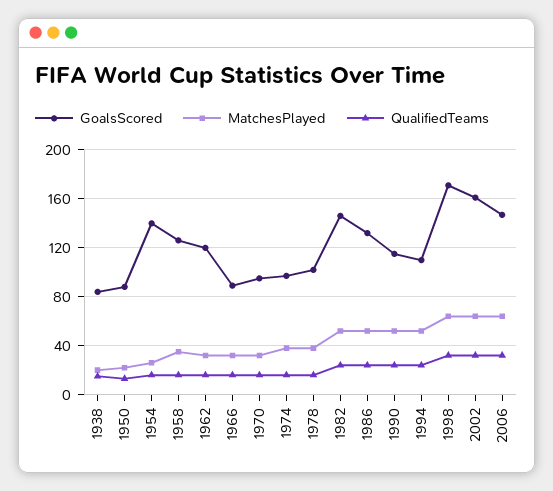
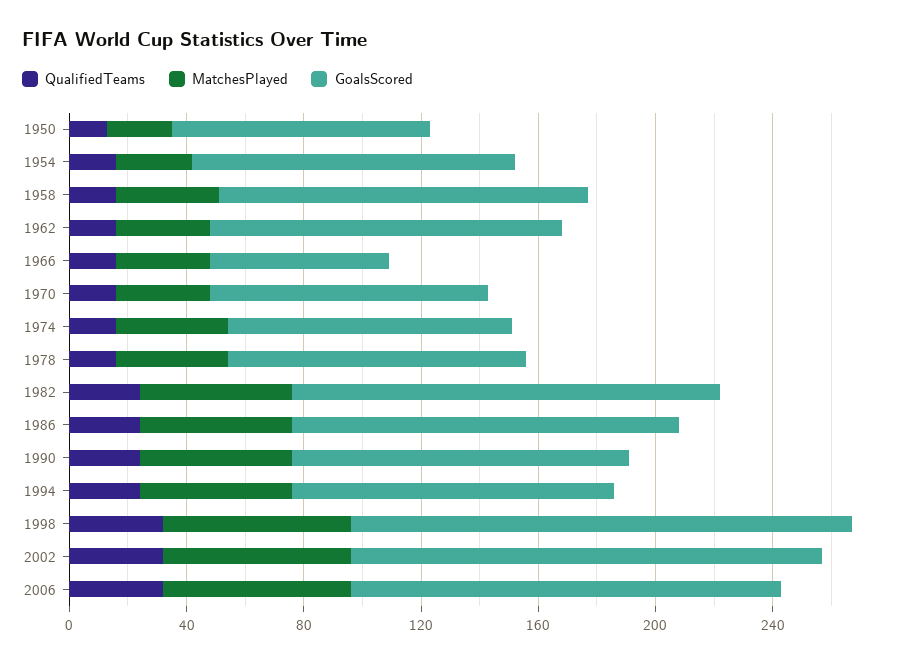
  {
    "GoalsScored": {
-     "1938": 85,
      "1950": 90,
-     "1954": 140,
+     "1954": 110,
      "1958": 125,
      "1962": 120,
-     "1966": 90,
+     "1966": 60,
      "1970": 95,
      "1974": 95,
      "1978": 100,
      "1982": 145,
      "1986": 130,
      "1990": 115,
      "1994": 110,
      "1998": 170,
      "2002": 160,
      "2006": 145
    },
    "MatchesPlayed": {
-     "1938": 20,
      "1950": 20,
      "1954": 25,
      "1958": 35,
      "1962": 30,
      "1966": 30,
      "1970": 30,
      "1974": 40,
      "1978": 40,
      "1982": 50,
      "1986": 50,
      "1990": 50,
      "1994": 50,
      "1998": 65,
      "2002": 65,
      "2006": 65
    },
    "QualifiedTeams": {
-     "1938": 15,
      "1950": 15,
      "1954": 15,
      "1958": 15,
      "1962": 15,
      "1966": 15,
      "1970": 15,
      "1974": 15,
      "1978": 15,
      "1982": 25,
      "1986": 25,
      "1990": 25,
      "1994": 25,
      "1998": 30,
      "2002": 30,
      "2006": 30
    }
  }

